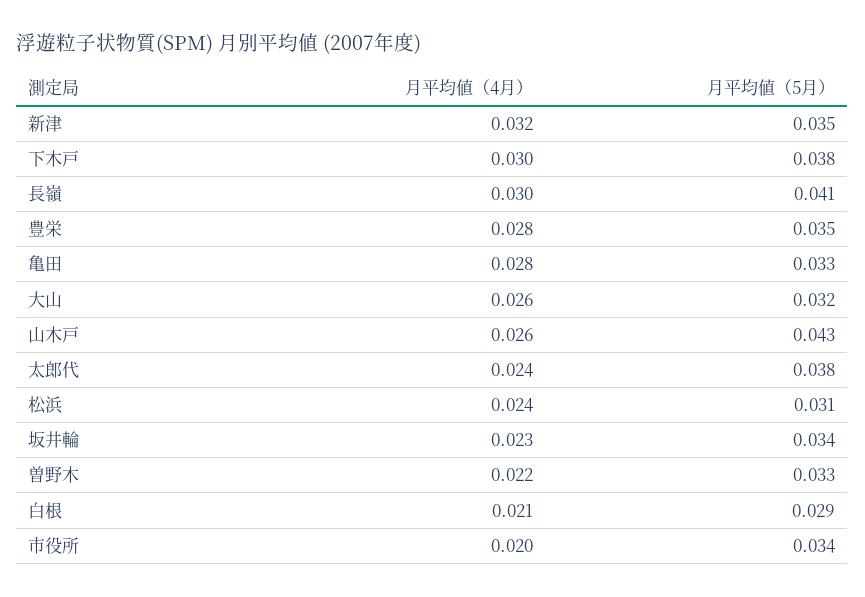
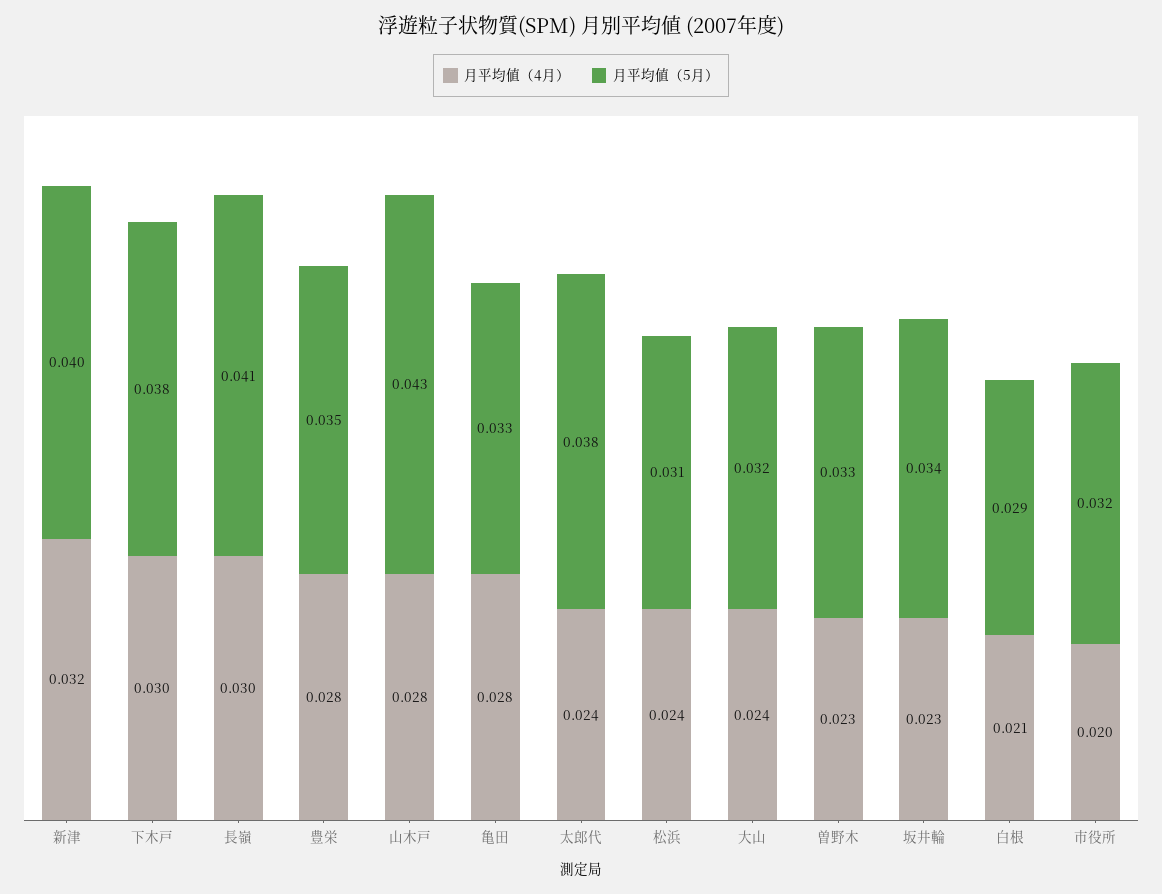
  {
    "月平均値（4月）": {
      "新津": 0.032,
      "下木戸": 0.03,
      "長嶺": 0.03,
      "豊栄": 0.028,
      "亀田": 0.028,
-     "大山": 0.026,
+     "大山": 0.024,
-     "山木戸": 0.026,
+     "山木戸": 0.028,
      "太郎代": 0.024,
      "松浜": 0.024,
      "坂井輪": 0.023,
-     "曽野木": 0.022,
+     "曽野木": 0.023,
      "白根": 0.021,
      "市役所": 0.02
    },
    "月平均値（5月）": {
-     "新津": 0.035,
+     "新津": 0.04,
      "下木戸": 0.038,
      "長嶺": 0.041,
      "豊栄": 0.035,
      "亀田": 0.033,
      "大山": 0.032,
      "山木戸": 0.043,
      "太郎代": 0.038,
      "松浜": 0.031,
      "坂井輪": 0.034,
      "曽野木": 0.033,
      "白根": 0.029,
-     "市役所": 0.034
+     "市役所": 0.032
    }
  }

